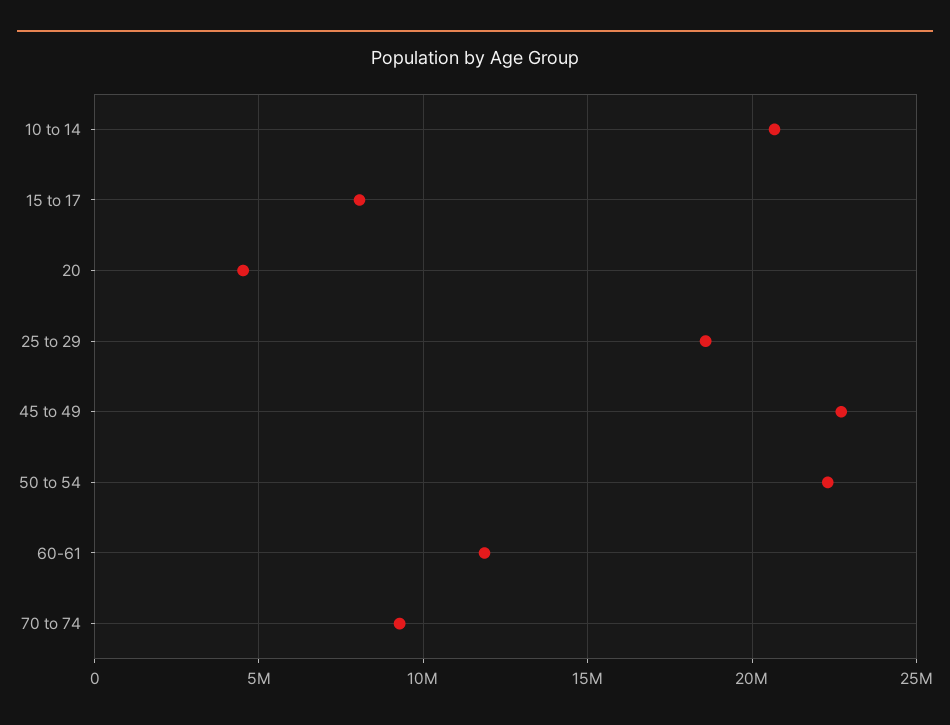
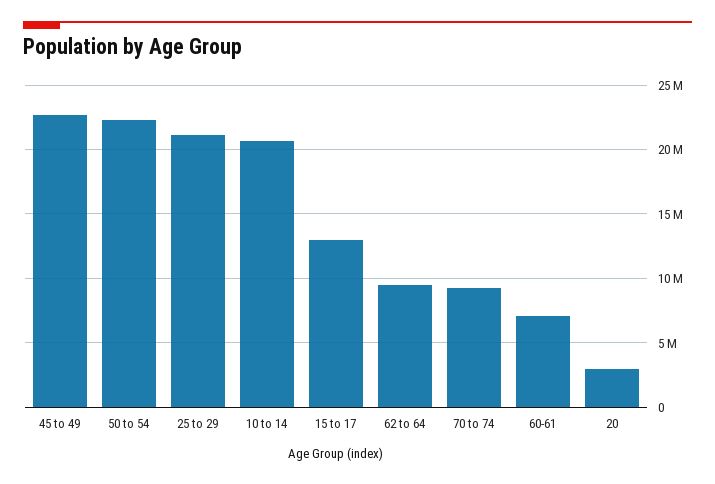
  {
    "10 to 14": 20500000,
-   "15 to 17": 8000000,
+   "15 to 17": 13000000,
-   "20": 4500000,
+   "20": 3000000,
-   "25 to 29": 18500000,
+   "25 to 29": 21000000,
    "45 to 49": 22500000,
    "50 to 54": 22500000,
-   "60-61": 12000000,
+   "60-61": 7000000,
-   "70 to 74": 9500000
+   "70 to 74": 9500000,
+   "62 to 64": 9500000
  }

